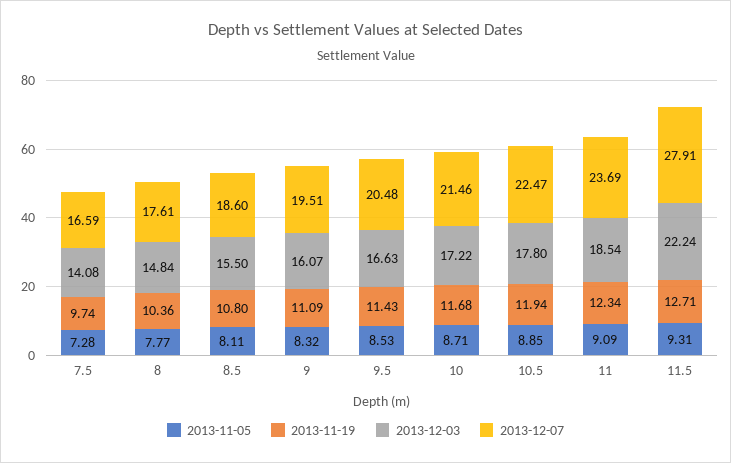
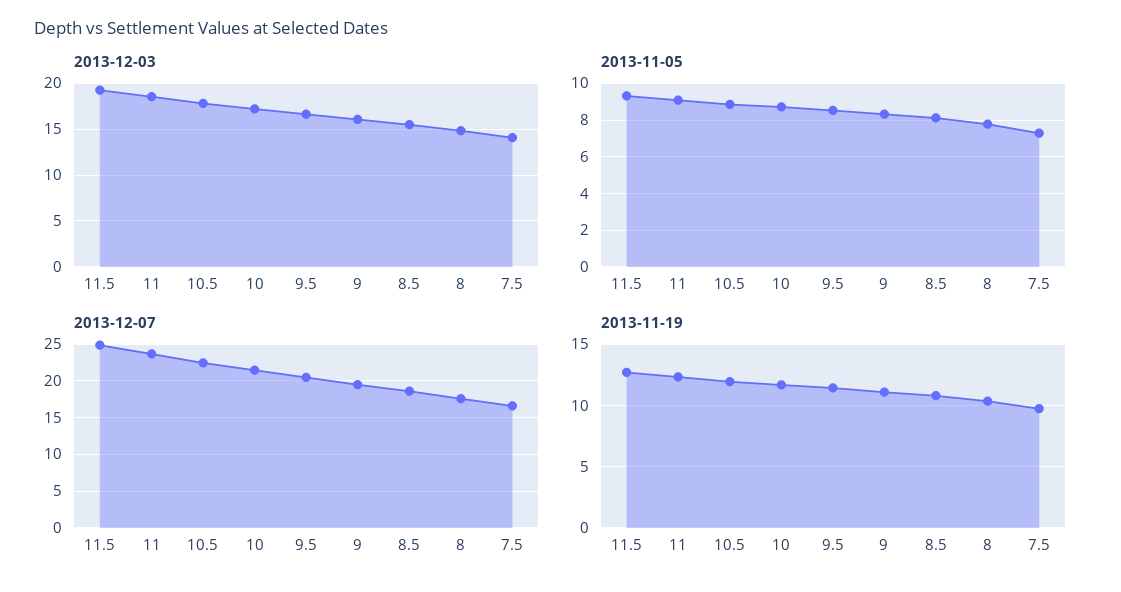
  {
    "2013-11-05": {
      "7.5": 7.28,
      "8": 7.77,
      "8.5": 8.11,
      "9": 8.32,
      "9.5": 8.53,
      "10": 8.71,
      "10.5": 8.85,
      "11": 9.09,
      "11.5": 9.31
    },
    "2013-11-19": {
      "7.5": 9.74,
      "8": 10.36,
      "8.5": 10.8,
      "9": 11.09,
      "9.5": 11.43,
      "10": 11.68,
      "10.5": 11.94,
      "11": 12.34,
      "11.5": 12.71
    },
    "2013-12-03": {
      "7.5": 14.08,
      "8": 14.84,
      "8.5": 15.5,
      "9": 16.07,
      "9.5": 16.63,
      "10": 17.22,
      "10.5": 17.8,
      "11": 18.54,
-     "11.5": 22.24
+     "11.5": 19
    },
    "2013-12-07": {
      "7.5": 16.59,
      "8": 17.61,
      "8.5": 18.6,
      "9": 19.51,
      "9.5": 20.48,
      "10": 21.46,
      "10.5": 22.47,
      "11": 23.69,
-     "11.5": 27.91
+     "11.5": 25
    }
  }

